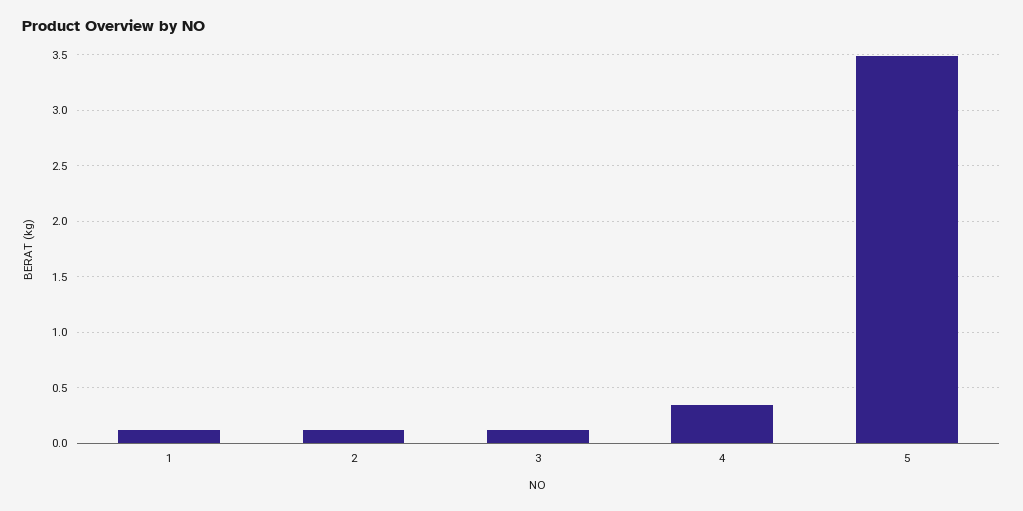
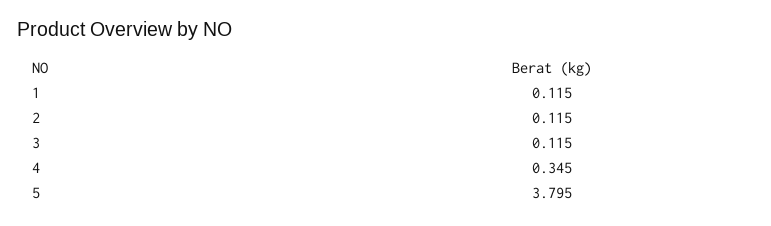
  {
    "1": 0.115,
    "2": 0.115,
    "3": 0.115,
    "4": 0.345,
-   "5": 3.5
+   "5": 3.795
  }

